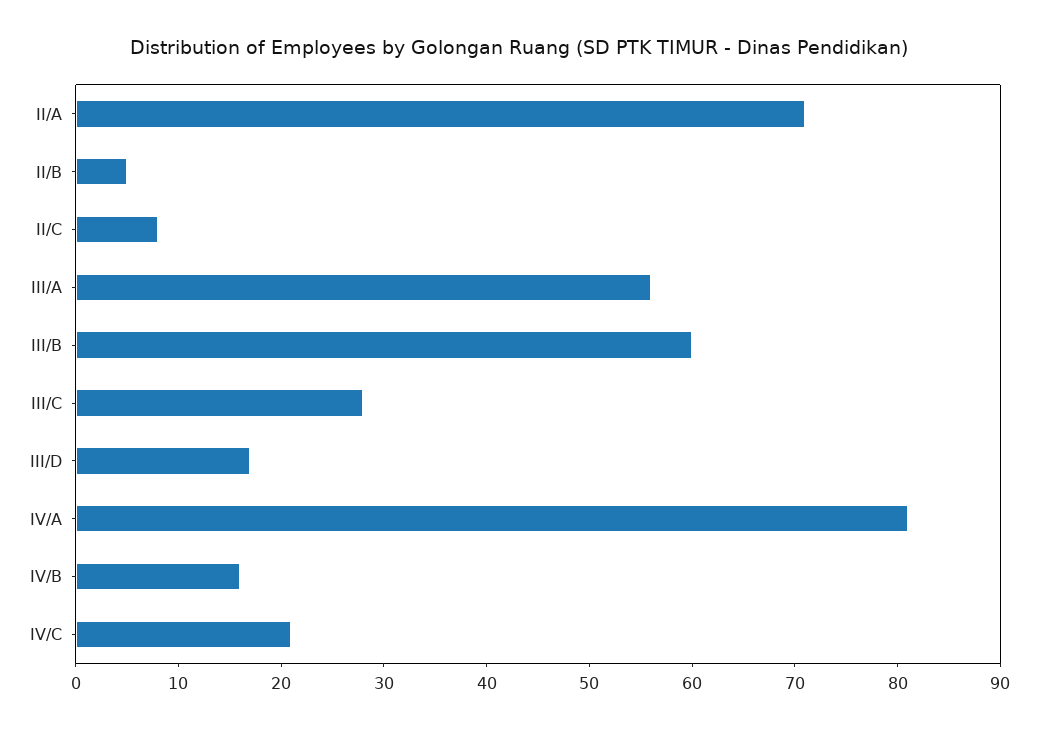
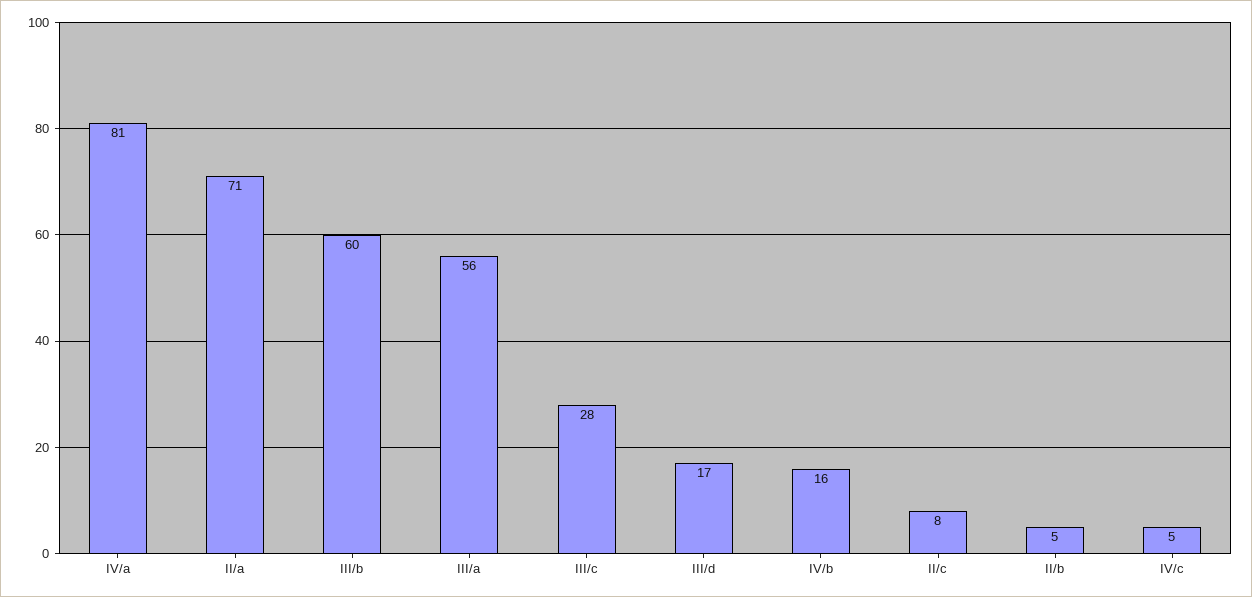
  {
    "II/A": 71,
    "II/B": 5,
    "II/C": 8,
    "III/A": 56,
    "III/B": 60,
    "III/C": 28,
    "III/D": 17,
    "IV/A": 81,
    "IV/B": 16,
-   "IV/C": 21
+   "IV/C": 5
  }

